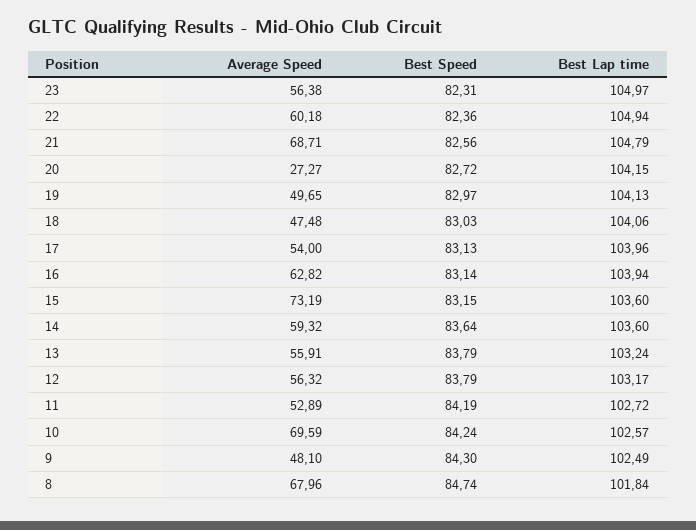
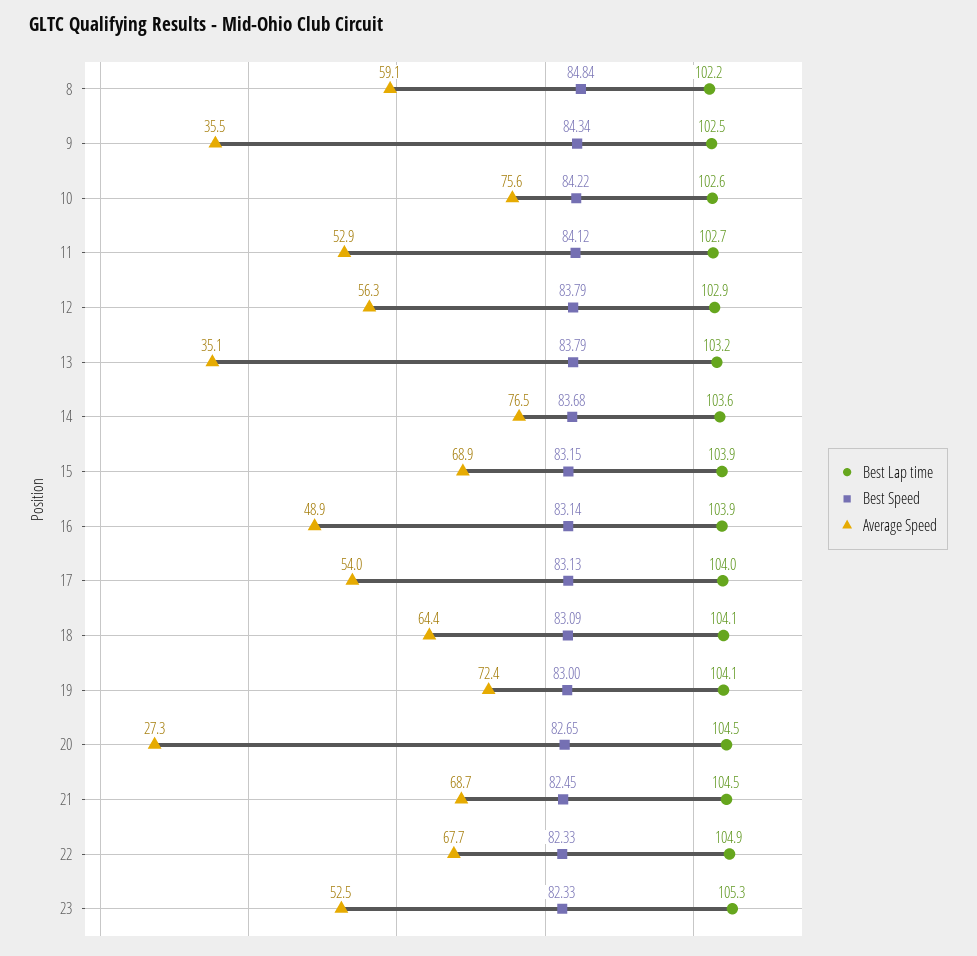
  {
    "Average Speed": {
-     "23": 56.38,
+     "23": 52.5,
-     "22": 60.18,
+     "22": 67.7,
      "21": 68.71,
      "20": 27.27,
-     "19": 49.65,
+     "19": 72.4,
-     "18": 47.48,
+     "18": 64.4,
      "17": 54,
-     "16": 62.82,
+     "16": 48.9,
-     "15": 73.19,
+     "15": 68.9,
-     "14": 59.32,
+     "14": 76.5,
-     "13": 55.91,
+     "13": 35.1,
      "12": 56.32,
      "11": 52.89,
-     "10": 69.59,
+     "10": 75.6,
-     "9": 48.1,
+     "9": 35.5,
-     "8": 67.96
+     "8": 59.1
    },
    "Best Speed": {
-     "23": 82.31,
+     "23": 82.33,
-     "22": 82.36,
+     "22": 82.33,
-     "21": 82.56,
+     "21": 82.45,
-     "20": 82.72,
+     "20": 82.65,
-     "19": 82.97,
+     "19": 83,
-     "18": 83.03,
+     "18": 83.09,
      "17": 83.13,
      "16": 83.14,
      "15": 83.15,
-     "14": 83.64,
+     "14": 83.68,
      "13": 83.79,
      "12": 83.79,
-     "11": 84.19,
+     "11": 84.12,
-     "10": 84.24,
+     "10": 84.22,
-     "9": 84.3,
+     "9": 84.34,
-     "8": 84.74
+     "8": 84.84
    },
    "Best Lap time": {
-     "23": 104.97,
+     "23": 105.3,
      "22": 104.94,
-     "21": 104.79,
+     "21": 104.5,
-     "20": 104.15,
+     "20": 104.5,
      "19": 104.13,
      "18": 104.06,
      "17": 103.96,
      "16": 103.94,
-     "15": 103.6,
+     "15": 103.9,
      "14": 103.6,
      "13": 103.24,
-     "12": 103.17,
+     "12": 102.9,
      "11": 102.72,
      "10": 102.57,
      "9": 102.49,
-     "8": 101.84
+     "8": 102.2
    }
  }

